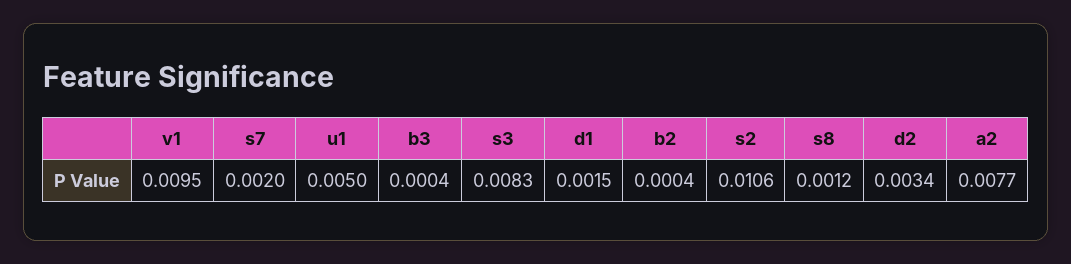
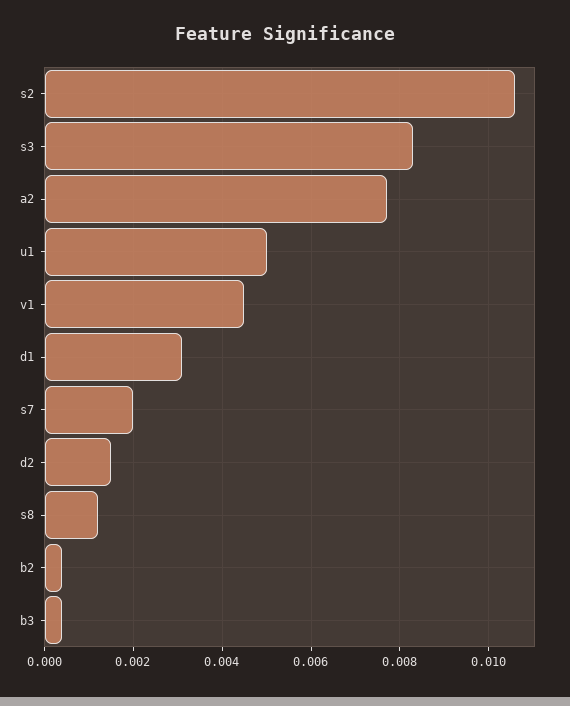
  {
-   "v1": 0.0095,
+   "v1": 0.0045,
    "s7": 0.002,
    "u1": 0.005,
    "b3": 0.0004,
    "s3": 0.0083,
-   "d1": 0.0015,
+   "d1": 0.003,
    "b2": 0.0004,
    "s2": 0.0106,
    "s8": 0.0012,
-   "d2": 0.0034,
+   "d2": 0.0015,
    "a2": 0.0077
  }

